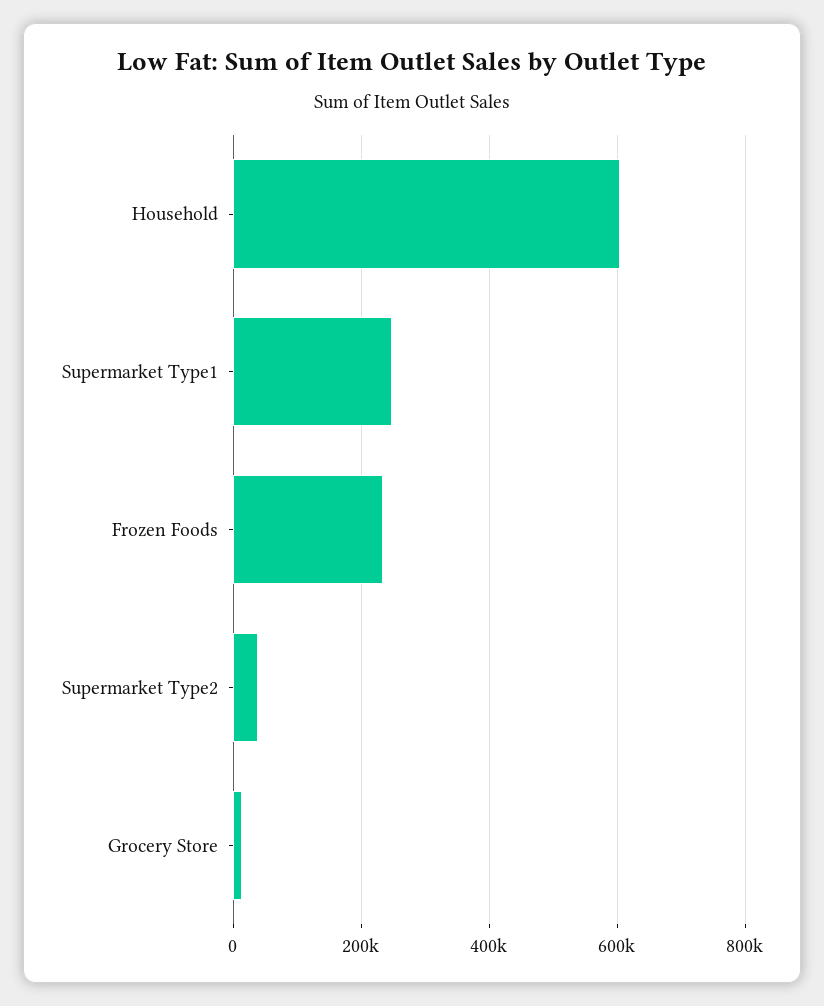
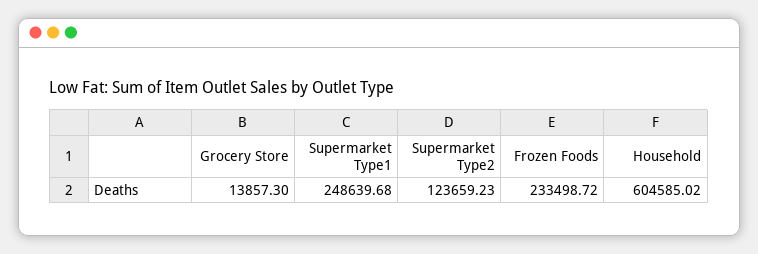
  {
    "Household": 604585.02,
    "Supermarket Type1": 248639.68,
    "Frozen Foods": 233498.72,
-   "Supermarket Type2": 40000,
+   "Supermarket Type2": 123659.23,
    "Grocery Store": 13857.3
  }

